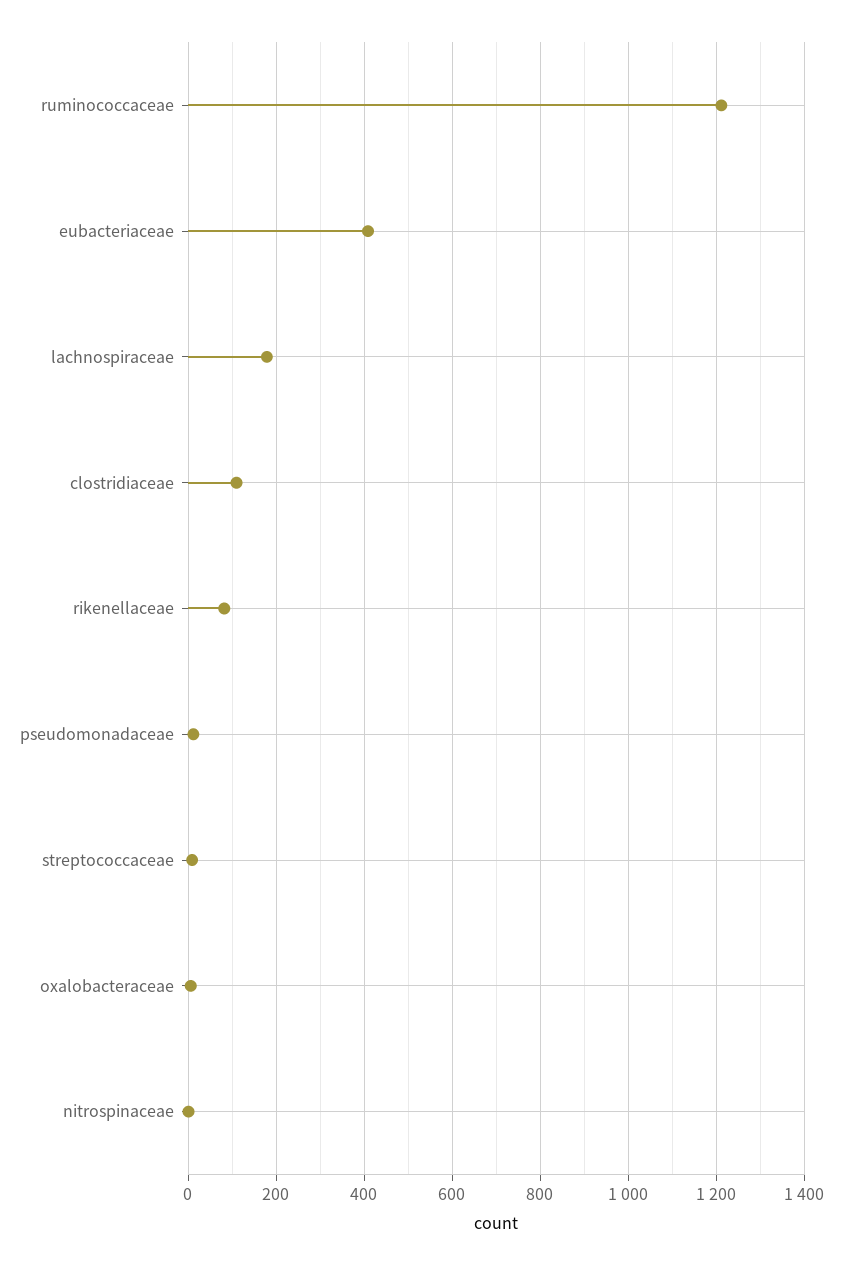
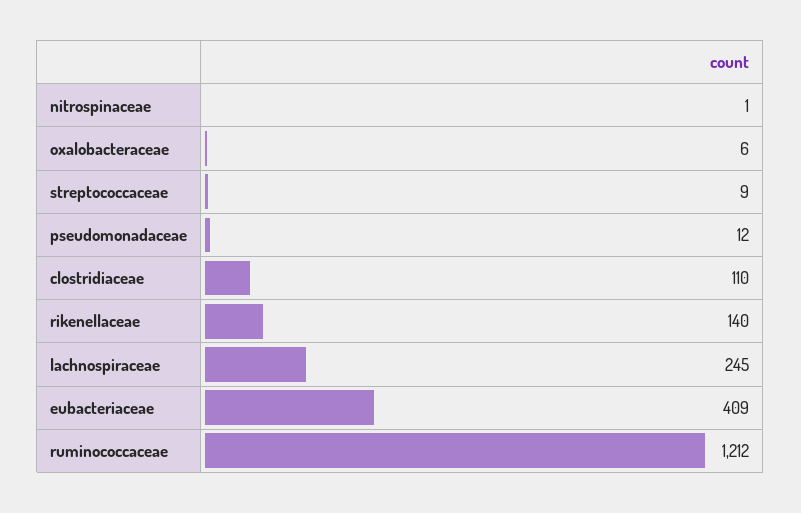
  {
    "ruminococcaceae": 1212,
    "eubacteriaceae": 409,
-   "lachnospiraceae": 180,
+   "lachnospiraceae": 245,
    "clostridiaceae": 110,
-   "rikenellaceae": 80,
+   "rikenellaceae": 140,
    "pseudomonadaceae": 12,
    "streptococcaceae": 9,
    "oxalobacteraceae": 6,
    "nitrospinaceae": 1
  }

